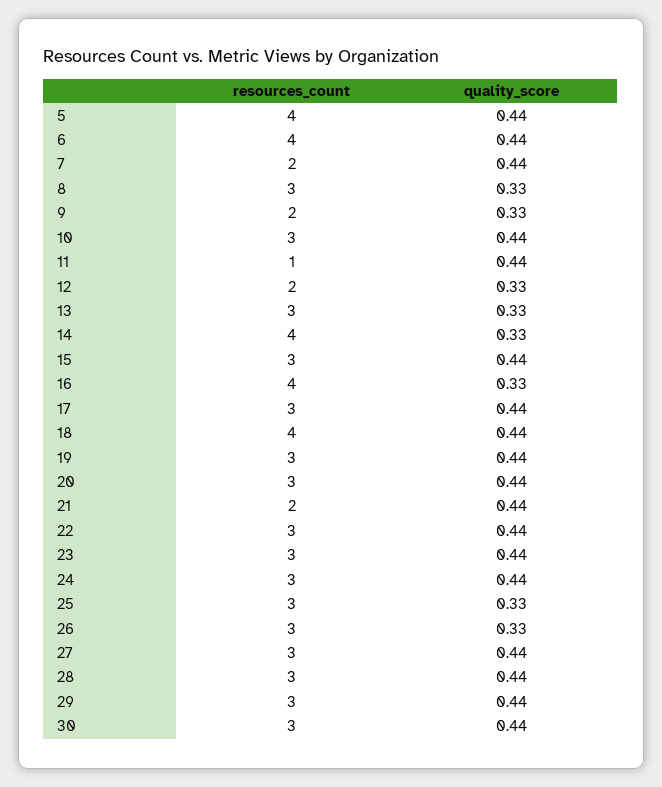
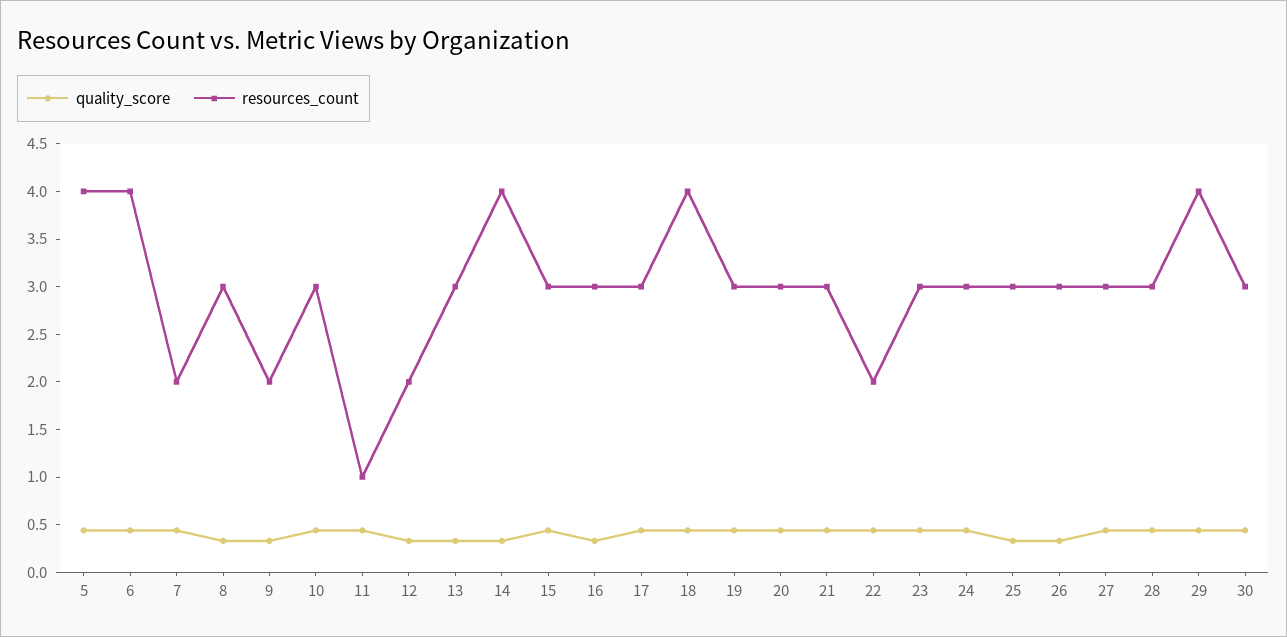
  {
    "resources_count": {
      "5": 4,
      "6": 4,
      "7": 2,
      "8": 3,
      "9": 2,
      "10": 3,
      "11": 1,
      "12": 2,
      "13": 3,
      "14": 4,
      "15": 3,
-     "16": 4,
+     "16": 3,
      "17": 3,
      "18": 4,
      "19": 3,
      "20": 3,
-     "21": 2,
+     "21": 3,
-     "22": 3,
+     "22": 2,
      "23": 3,
      "24": 3,
      "25": 3,
      "26": 3,
      "27": 3,
      "28": 3,
-     "29": 3,
+     "29": 4,
      "30": 3
    },
    "quality_score": {
      "5": 0.44,
      "6": 0.44,
      "7": 0.44,
      "8": 0.33,
      "9": 0.33,
      "10": 0.44,
      "11": 0.44,
      "12": 0.33,
      "13": 0.33,
      "14": 0.33,
      "15": 0.44,
      "16": 0.33,
      "17": 0.44,
      "18": 0.44,
      "19": 0.44,
      "20": 0.44,
      "21": 0.44,
      "22": 0.44,
      "23": 0.44,
      "24": 0.44,
      "25": 0.33,
      "26": 0.33,
      "27": 0.44,
      "28": 0.44,
      "29": 0.44,
      "30": 0.44
    }
  }

